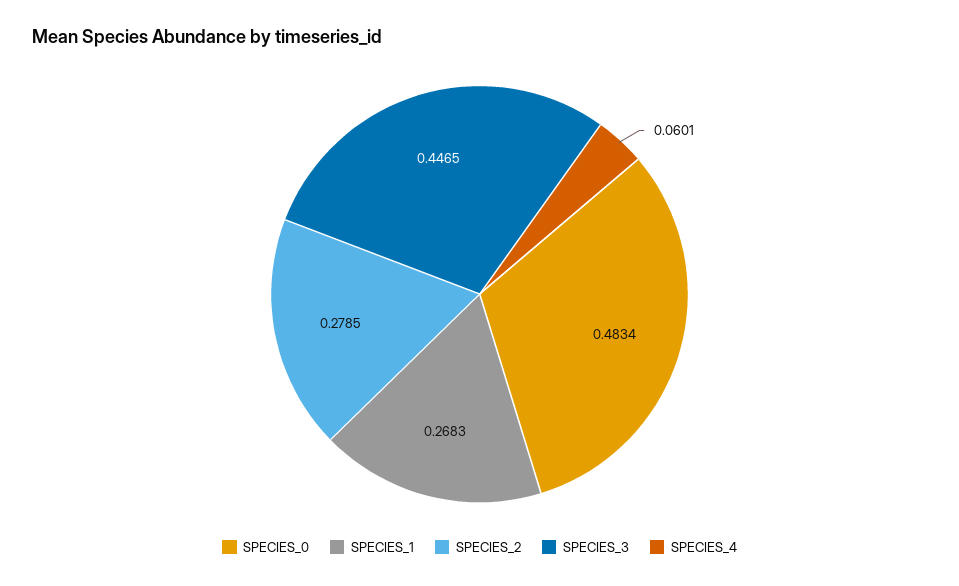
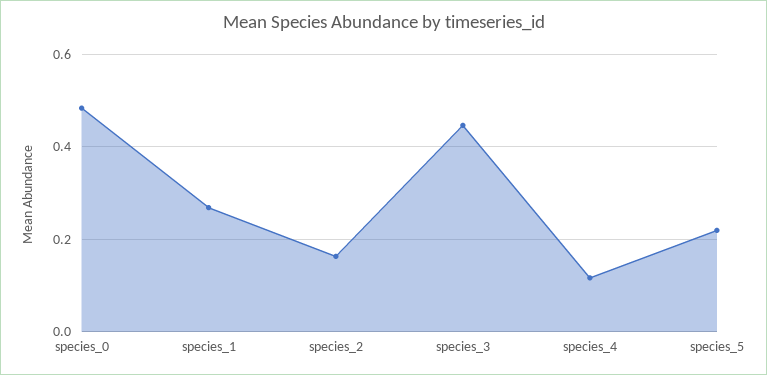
  {
    "SPECIES_0": 0.4834,
    "SPECIES_1": 0.2683,
-   "SPECIES_2": 0.2785,
+   "SPECIES_2": 0.16,
    "SPECIES_3": 0.4465,
-   "SPECIES_4": 0.0601
+   "SPECIES_4": 0.12,
+   "species_5": 0.22
  }

